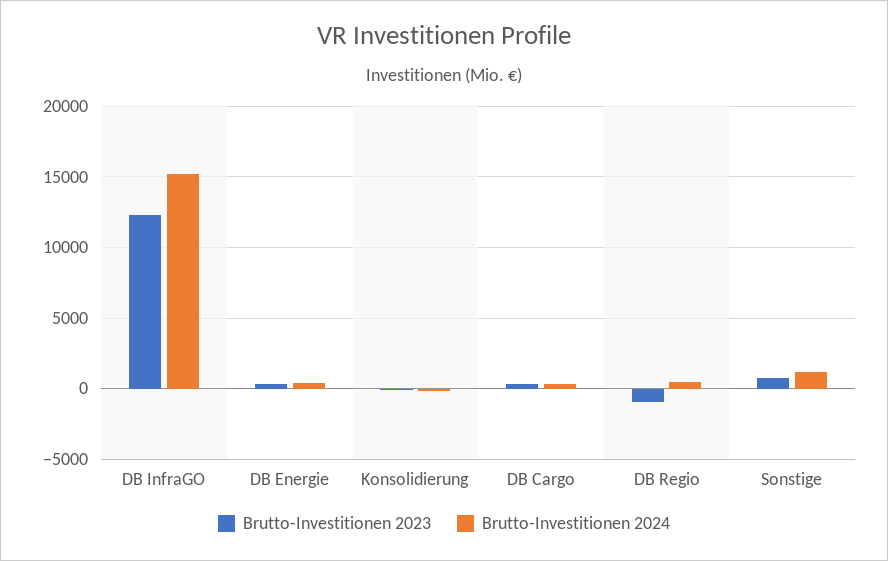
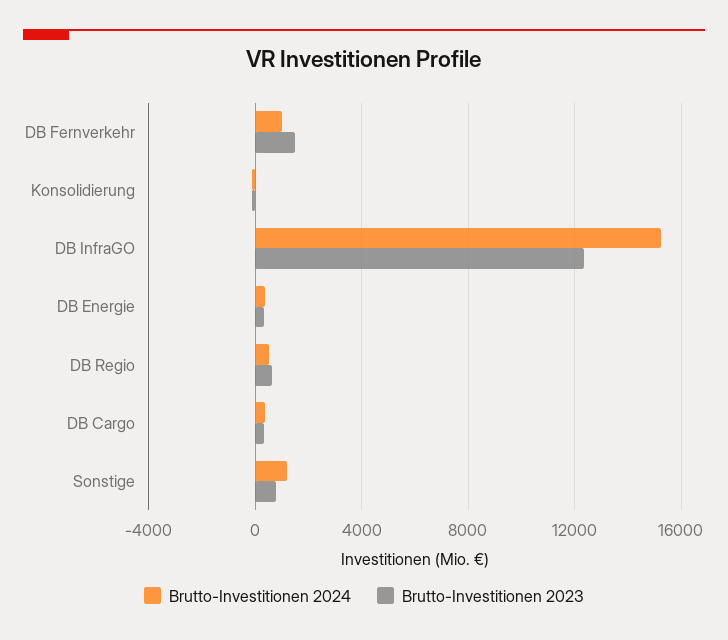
  {
    "Brutto-Investitionen 2023": {
      "DB InfraGO": 12500,
      "DB Energie": 500,
      "Konsolidierung": 0,
      "DB Cargo": 500,
-     "DB Regio": -1000,
+     "DB Regio": 500,
-     "Sonstige": 1000
+     "Sonstige": 1000,
+     "DB Fernverkehr": 1500
    },
    "Brutto-Investitionen 2024": {
      "DB InfraGO": 15000,
      "DB Energie": 500,
      "Konsolidierung": 0,
      "DB Cargo": 500,
      "DB Regio": 500,
-     "Sonstige": 1000
+     "Sonstige": 1000,
+     "DB Fernverkehr": 1000
    }
  }

